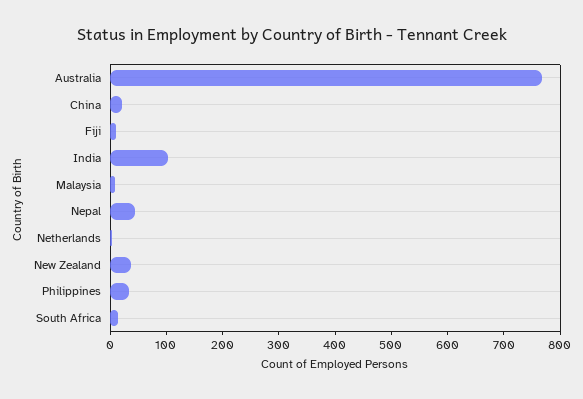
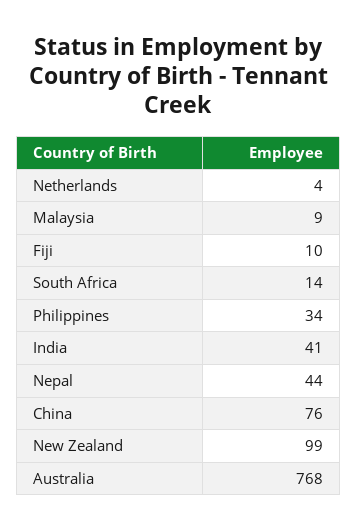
  {
    "Australia": 768,
-   "China": 20,
+   "China": 76,
    "Fiji": 10,
-   "India": 100,
+   "India": 41,
    "Malaysia": 9,
    "Nepal": 44,
    "Netherlands": 4,
-   "New Zealand": 40,
+   "New Zealand": 99,
    "Philippines": 34,
    "South Africa": 14
  }

